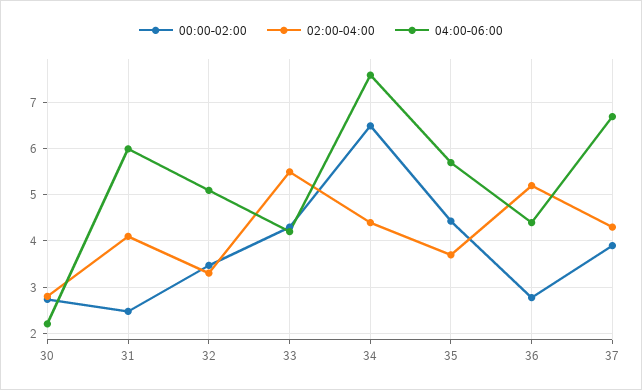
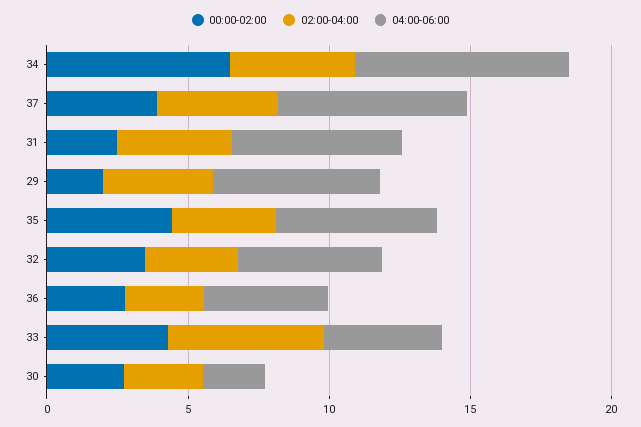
  {
    "00:00-02:00": {
      "30": 2.8,
      "31": 2.4,
      "32": 3.4,
      "33": 4.4,
      "34": 6.6,
      "35": 4.4,
      "36": 2.8,
-     "37": 4
+     "37": 4,
+     "29": 2
    },
    "02:00-04:00": {
      "30": 2.8,
      "31": 4.2,
      "32": 3.4,
      "33": 5.6,
      "34": 4.4,
      "35": 3.8,
-     "36": 5.2,
+     "36": 3,
-     "37": 4.4
+     "37": 4.4,
+     "29": 4
    },
    "04:00-06:00": {
      "30": 2.2,
      "31": 6,
      "32": 5.2,
      "33": 4.2,
      "34": 7.6,
      "35": 5.8,
      "36": 4.4,
-     "37": 6.8
+     "37": 6.8,
+     "29": 6
    }
  }

